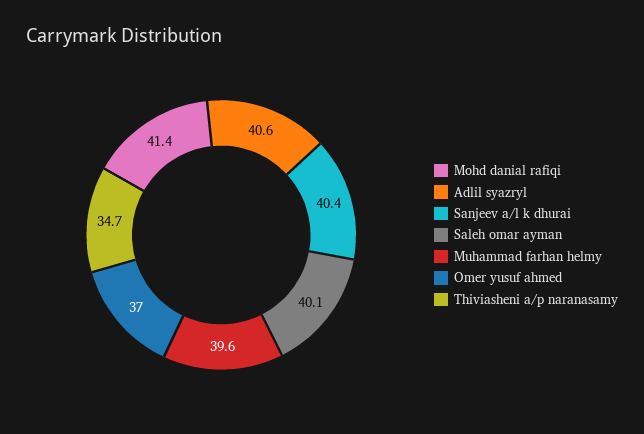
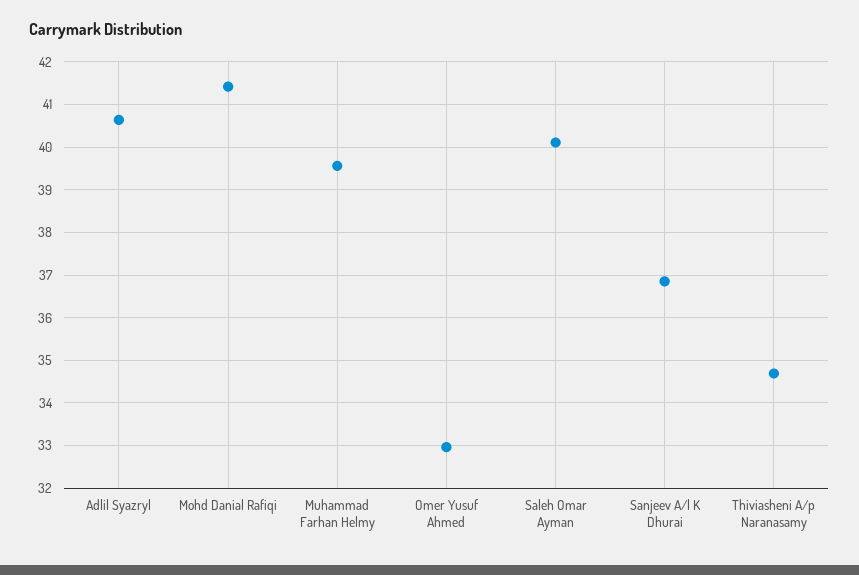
  {
    "Mohd danial rafiqi": 41.4,
    "Adlil syazryl": 40.6,
-   "Sanjeev a/l k dhurai": 40.4,
+   "Sanjeev a/l k dhurai": 36.8,
    "Saleh omar ayman": 40.1,
    "Muhammad farhan helmy": 39.6,
-   "Omer yusuf ahmed": 37,
+   "Omer yusuf ahmed": 33,
    "Thiviasheni a/p naranasamy": 34.7
  }

